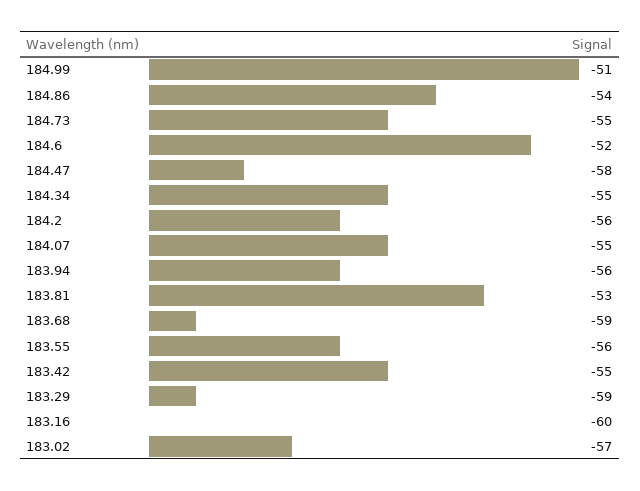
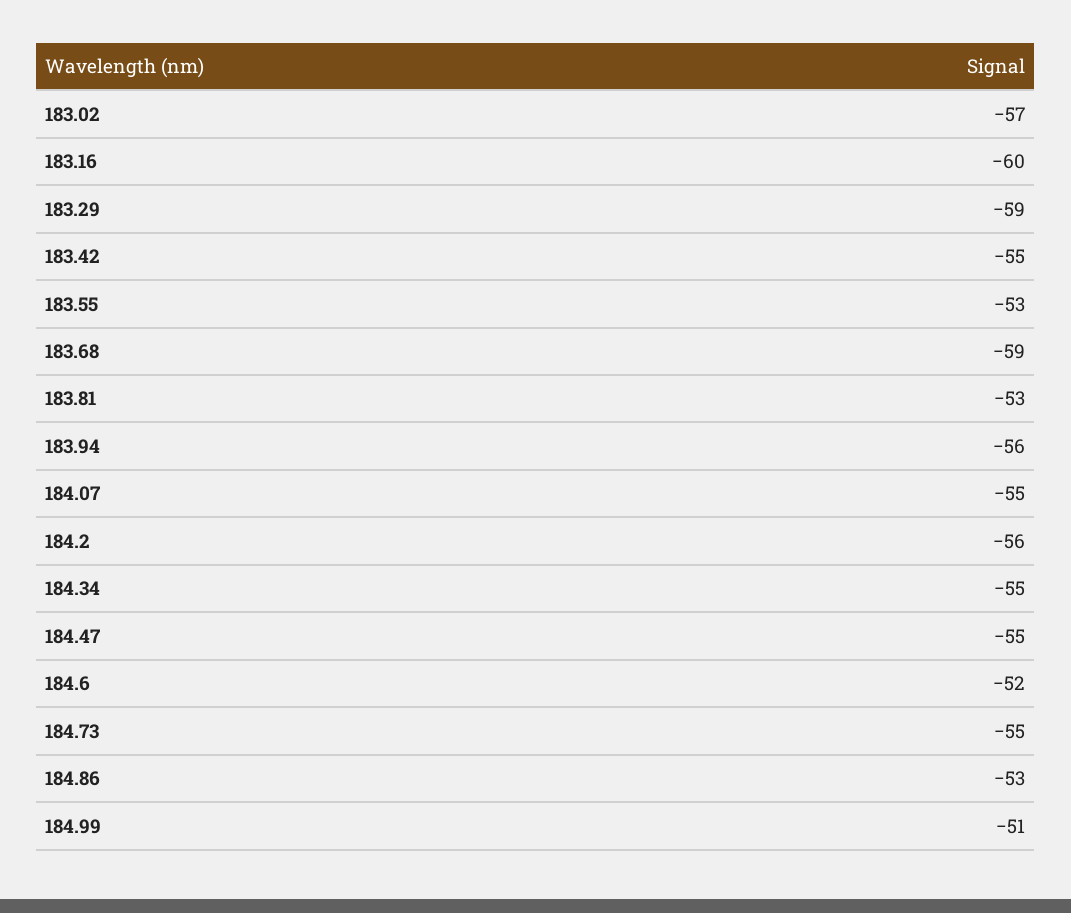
  {
    "184.99": -51,
-   "184.86": -54,
+   "184.86": -53,
    "184.73": -55,
    "184.6": -52,
-   "184.47": -58,
+   "184.47": -55,
    "184.34": -55,
    "184.2": -56,
    "184.07": -55,
    "183.94": -56,
    "183.81": -53,
    "183.68": -59,
-   "183.55": -56,
+   "183.55": -53,
    "183.42": -55,
    "183.29": -59,
    "183.16": -60,
    "183.02": -57
  }

